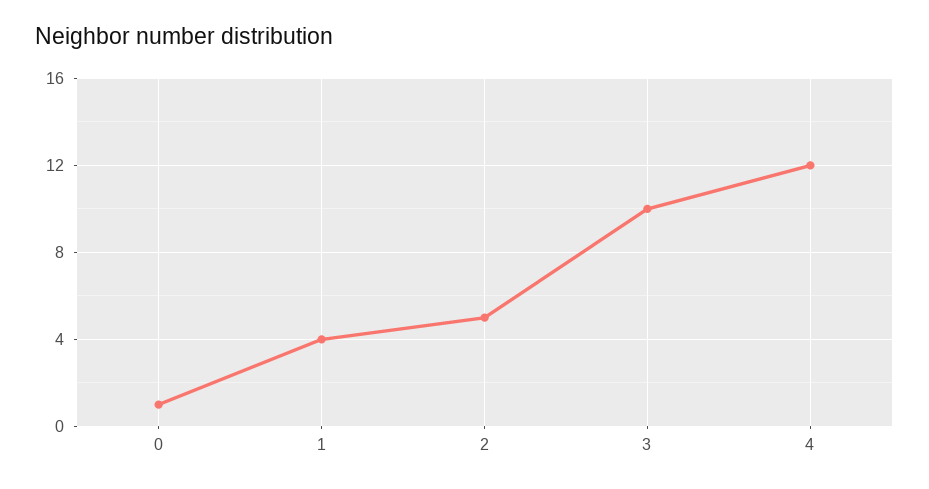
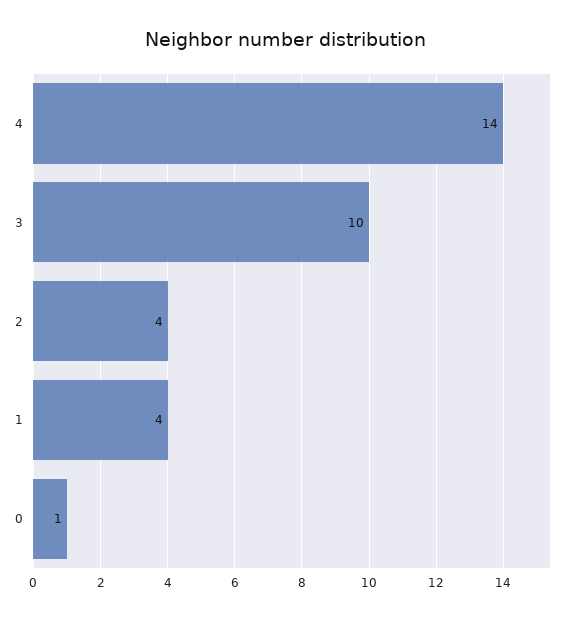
  {
    "0": 1,
    "1": 4,
-   "2": 5,
+   "2": 4,
    "3": 10,
-   "4": 12
+   "4": 14
  }

